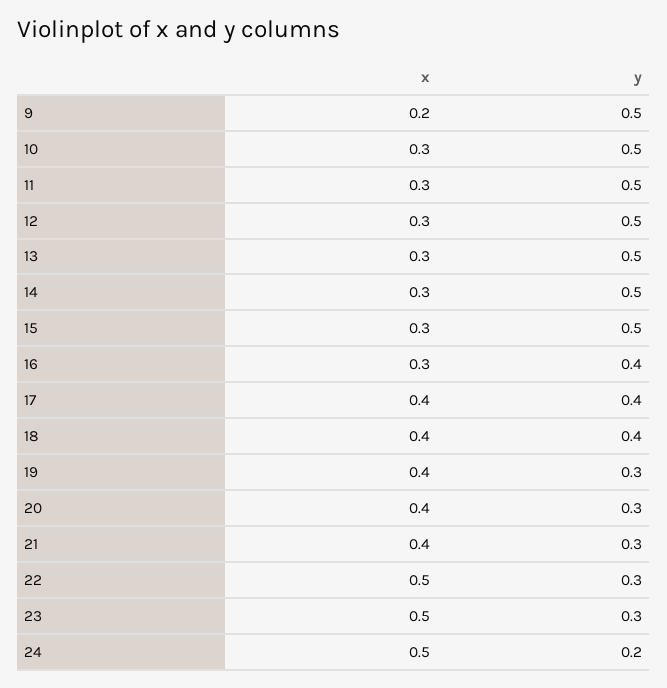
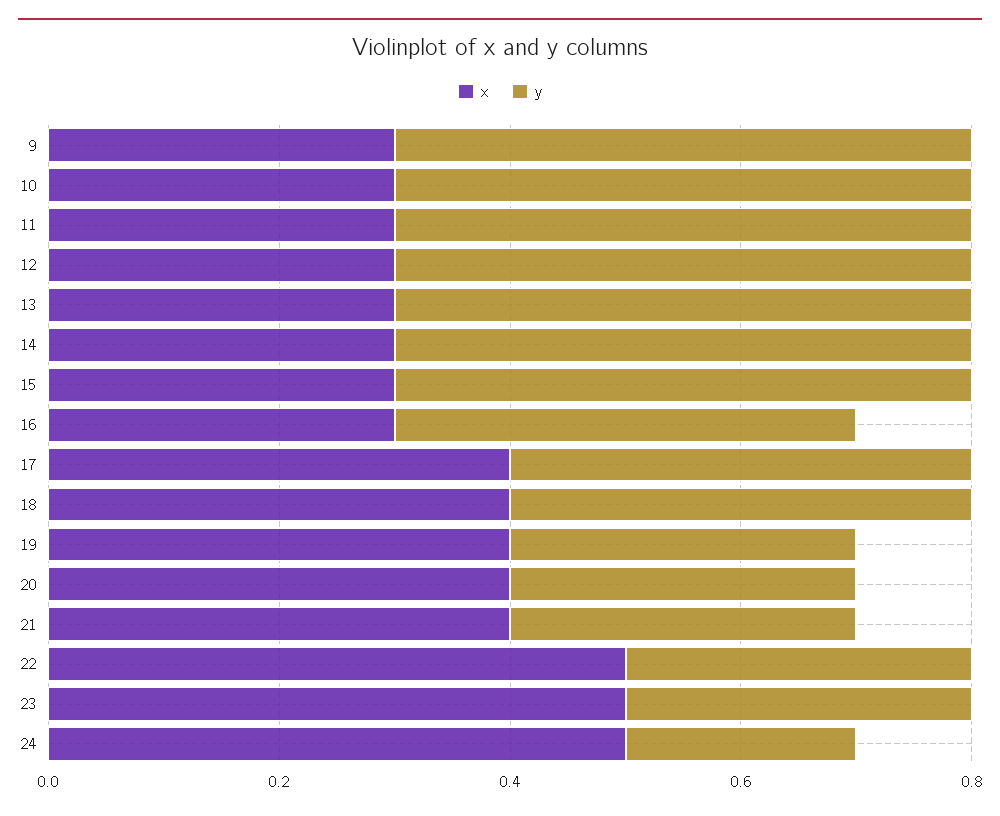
  {
    "x": {
-     "9": 0.2,
+     "9": 0.3,
      "10": 0.3,
      "11": 0.3,
      "12": 0.3,
      "13": 0.3,
      "14": 0.3,
      "15": 0.3,
      "16": 0.3,
      "17": 0.4,
      "18": 0.4,
      "19": 0.4,
      "20": 0.4,
      "21": 0.4,
      "22": 0.5,
      "23": 0.5,
      "24": 0.5
    },
    "y": {
      "9": 0.5,
      "10": 0.5,
      "11": 0.5,
      "12": 0.5,
      "13": 0.5,
      "14": 0.5,
      "15": 0.5,
      "16": 0.4,
      "17": 0.4,
      "18": 0.4,
      "19": 0.3,
      "20": 0.3,
      "21": 0.3,
      "22": 0.3,
      "23": 0.3,
      "24": 0.2
    }
  }

